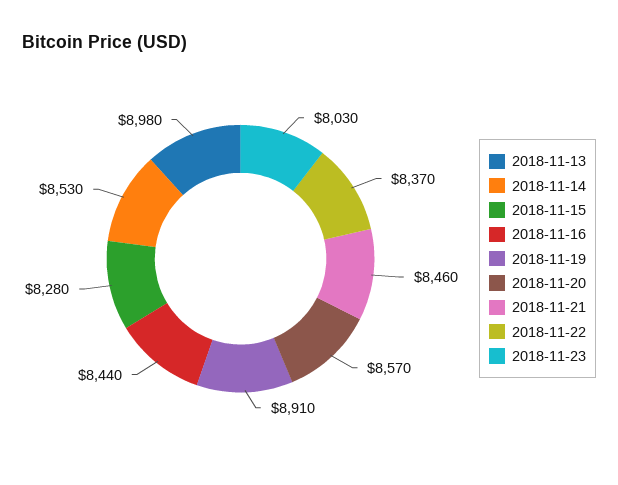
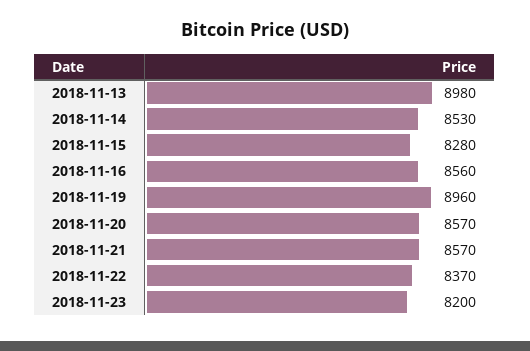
  {
    "2018-11-13": 8980,
    "2018-11-14": 8530,
    "2018-11-15": 8280,
-   "2018-11-16": 8440,
+   "2018-11-16": 8560,
-   "2018-11-19": 8910,
+   "2018-11-19": 8960,
    "2018-11-20": 8570,
-   "2018-11-21": 8460,
+   "2018-11-21": 8570,
    "2018-11-22": 8370,
-   "2018-11-23": 8030
+   "2018-11-23": 8200
  }

